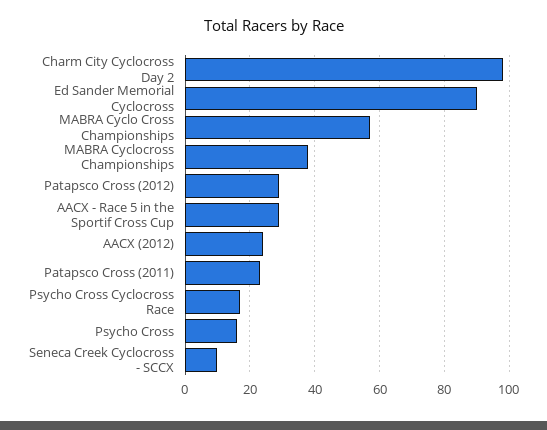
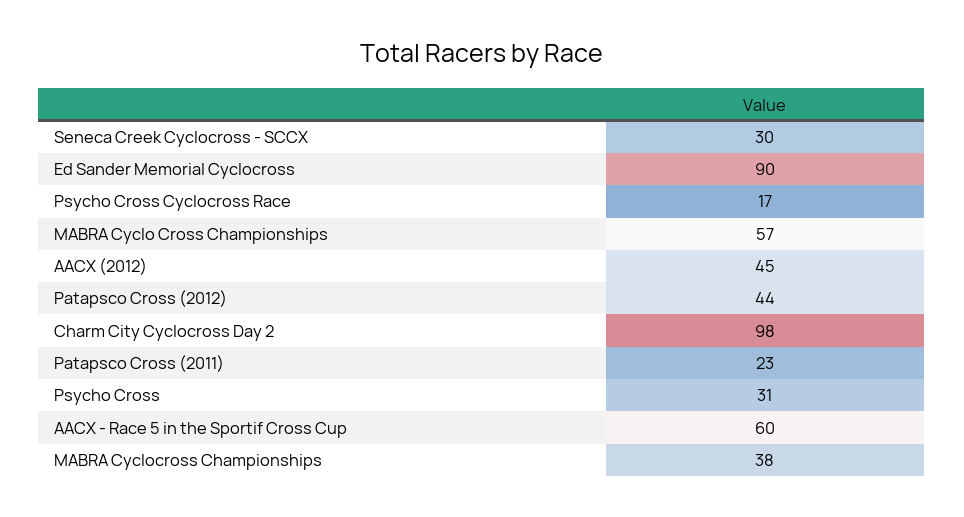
  {
    "Charm City Cyclocross Day 2": 98,
    "Ed Sander Memorial Cyclocross": 90,
    "MABRA Cyclo Cross Championships": 57,
    "MABRA Cyclocross Championships": 38,
-   "Patapsco Cross (2012)": 30,
+   "Patapsco Cross (2012)": 44,
-   "AACX - Race 5 in the Sportif Cross Cup": 30,
+   "AACX - Race 5 in the Sportif Cross Cup": 60,
-   "AACX (2012)": 25,
+   "AACX (2012)": 45,
    "Patapsco Cross (2011)": 23,
    "Psycho Cross Cyclocross Race": 17,
-   "Psycho Cross": 15,
+   "Psycho Cross": 31,
-   "Seneca Creek Cyclocross - SCCX": 10
+   "Seneca Creek Cyclocross - SCCX": 30
  }

